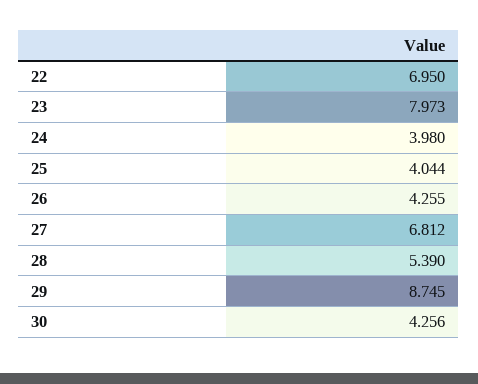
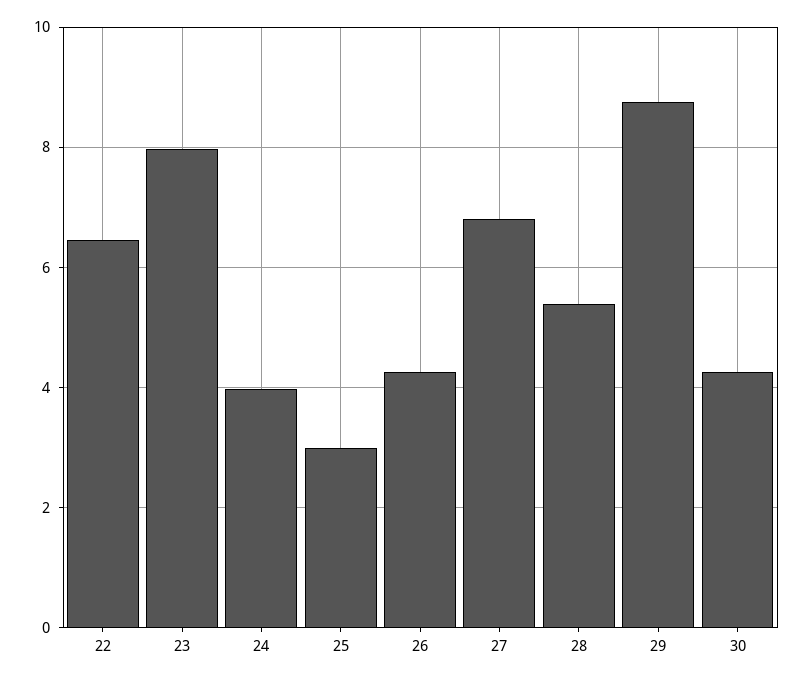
  {
-   "22": 6.95,
+   "22": 6.4,
    "23": 7.973,
    "24": 3.98,
-   "25": 4.044,
+   "25": 3,
    "26": 4.255,
    "27": 6.812,
    "28": 5.39,
    "29": 8.745,
    "30": 4.256
  }

